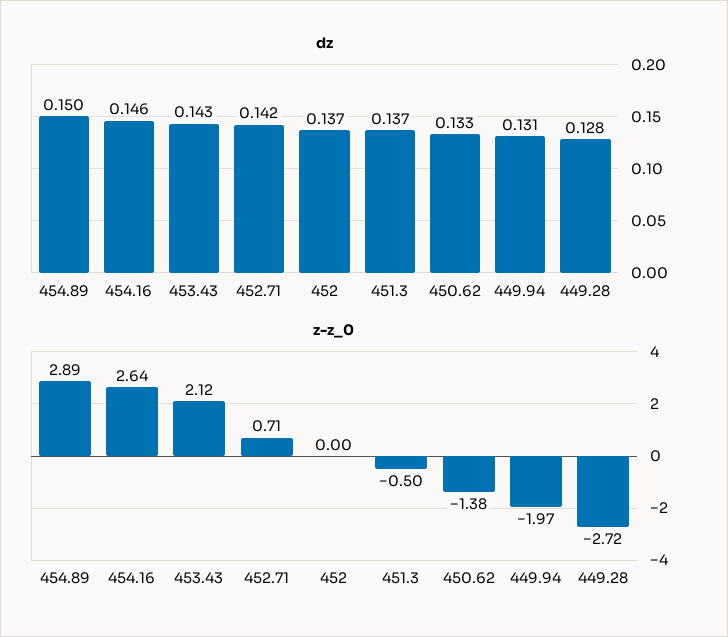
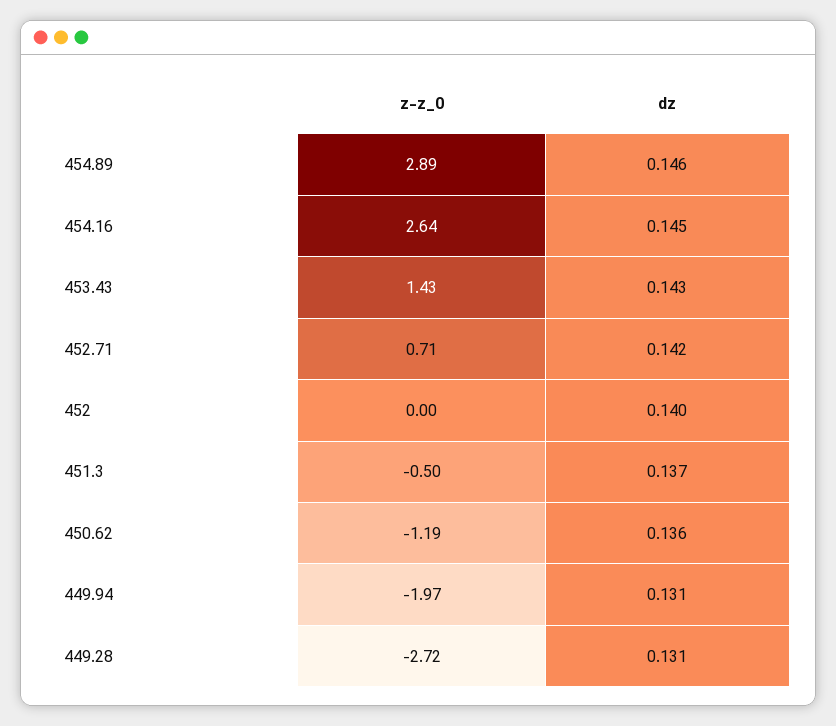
  {
    "dz": {
-     "454.89": 0.15,
+     "454.89": 0.146,
-     "454.16": 0.146,
+     "454.16": 0.145,
      "453.43": 0.143,
      "452.71": 0.142,
-     "452": 0.137,
+     "452": 0.14,
      "451.3": 0.137,
-     "450.62": 0.133,
+     "450.62": 0.136,
      "449.94": 0.131,
-     "449.28": 0.128
+     "449.28": 0.131
    },
    "z-z_0": {
      "454.89": 2.89,
      "454.16": 2.64,
-     "453.43": 2.12,
+     "453.43": 1.43,
      "452.71": 0.71,
      "452": 0,
      "451.3": -0.5,
-     "450.62": -1.38,
+     "450.62": -1.19,
      "449.94": -1.97,
      "449.28": -2.72
    }
  }

